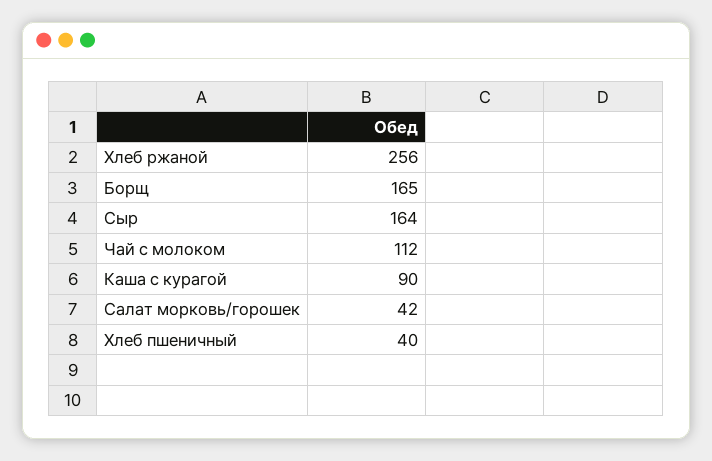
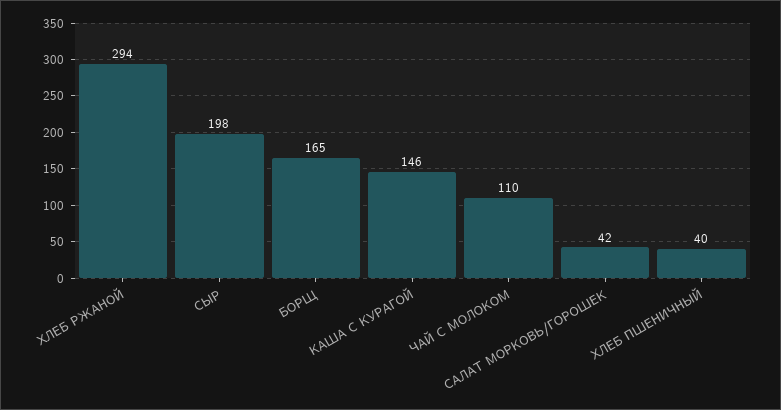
  {
-   "Хлеб ржаной": 256,
+   "Хлеб ржаной": 294,
    "Борщ": 165,
-   "Сыр": 164,
+   "Сыр": 198,
-   "Чай с молоком": 112,
+   "Чай с молоком": 110,
-   "Каша с курагой": 90,
+   "Каша с курагой": 146,
    "Салат морковь/горошек": 42,
    "Хлеб пшеничный": 40
  }

